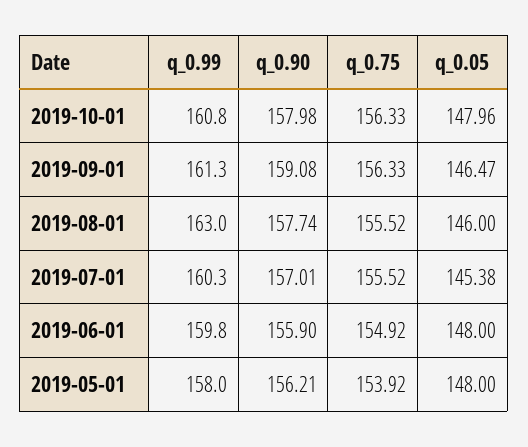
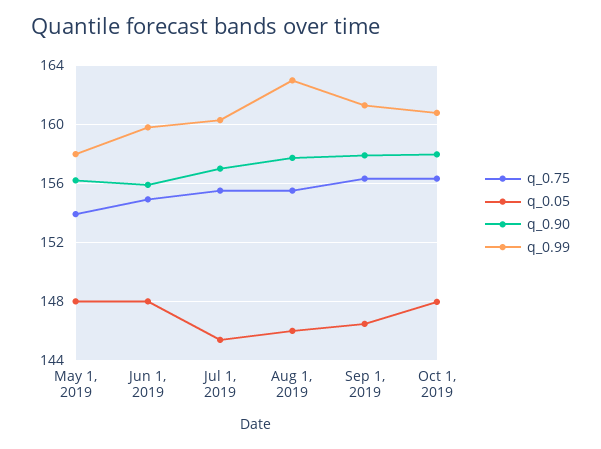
  {
    "q_0.99": {
      "2019-10-01": 160.8,
      "2019-09-01": 161.3,
      "2019-08-01": 163,
      "2019-07-01": 160.3,
      "2019-06-01": 159.8,
      "2019-05-01": 158
    },
    "q_0.90": {
      "2019-10-01": 157.98,
-     "2019-09-01": 159.08,
+     "2019-09-01": 158,
      "2019-08-01": 157.74,
      "2019-07-01": 157.01,
      "2019-06-01": 155.9,
      "2019-05-01": 156.21
    },
    "q_0.75": {
      "2019-10-01": 156.33,
      "2019-09-01": 156.33,
      "2019-08-01": 155.52,
      "2019-07-01": 155.52,
      "2019-06-01": 154.92,
      "2019-05-01": 153.92
    },
    "q_0.05": {
      "2019-10-01": 147.96,
      "2019-09-01": 146.47,
      "2019-08-01": 146,
      "2019-07-01": 145.38,
      "2019-06-01": 148,
      "2019-05-01": 148
    }
  }

